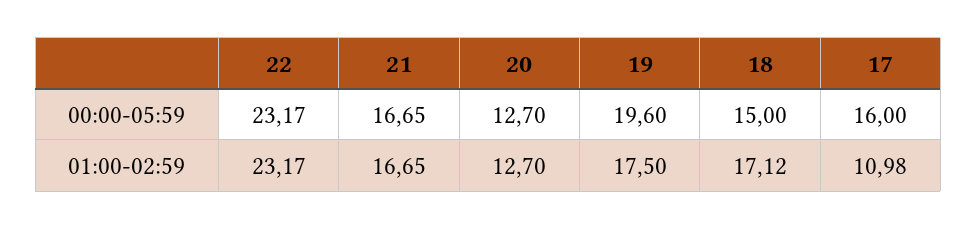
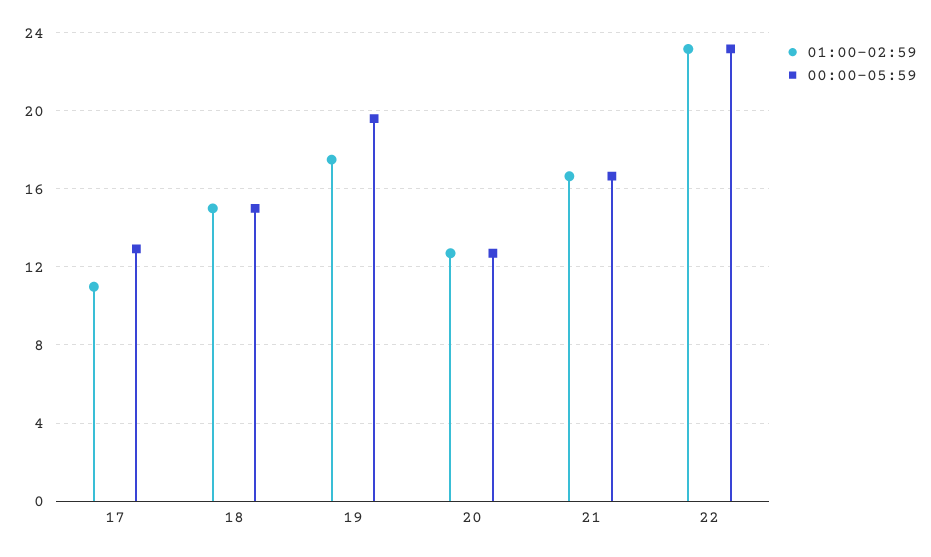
  {
    "00:00-05:59": {
      "22": 23.17,
      "21": 16.65,
      "20": 12.7,
      "19": 19.6,
      "18": 15,
-     "17": 16
+     "17": 13
    },
    "01:00-02:59": {
      "22": 23.17,
      "21": 16.65,
      "20": 12.7,
      "19": 17.5,
-     "18": 17.12,
+     "18": 15,
      "17": 10.98
    }
  }

